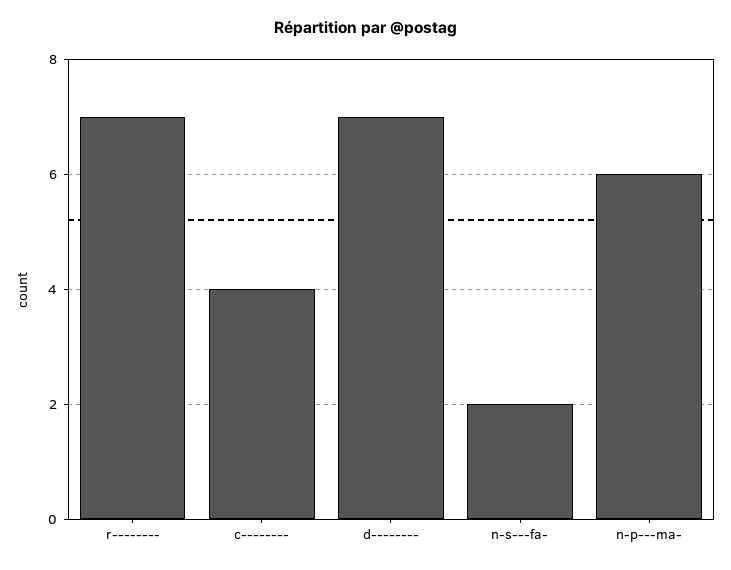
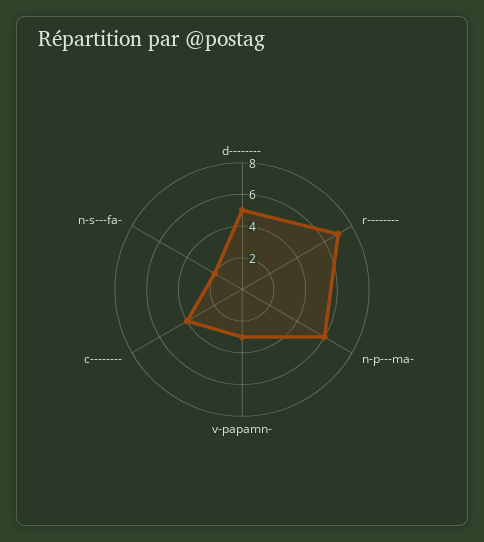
  {
    "r--------": 7,
    "c--------": 4,
-   "d--------": 7,
+   "d--------": 5,
    "n-s---fa-": 2,
-   "n-p---ma-": 6
+   "n-p---ma-": 6,
+   "v-papamn-": 3
  }

